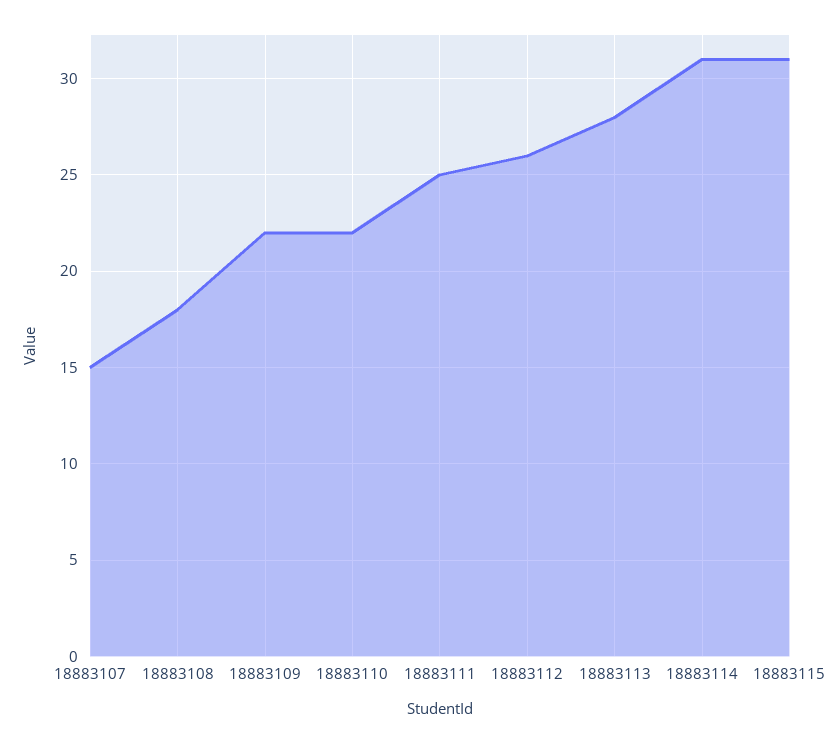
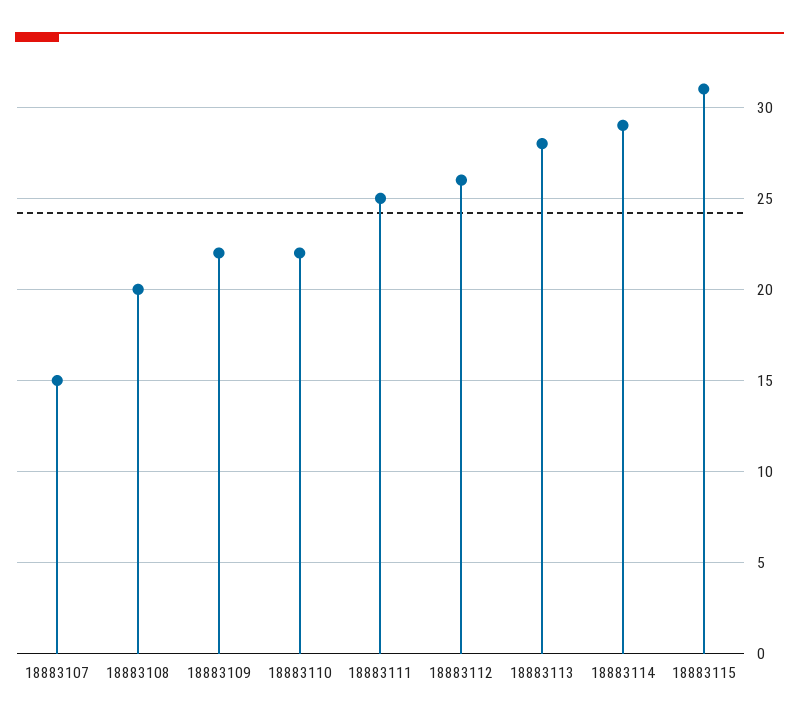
  {
    "18883107": 15,
-   "18883108": 18,
+   "18883108": 20,
    "18883109": 22,
    "18883110": 22,
    "18883111": 25,
    "18883112": 26,
    "18883113": 28,
-   "18883114": 31,
+   "18883114": 29,
    "18883115": 31
  }

